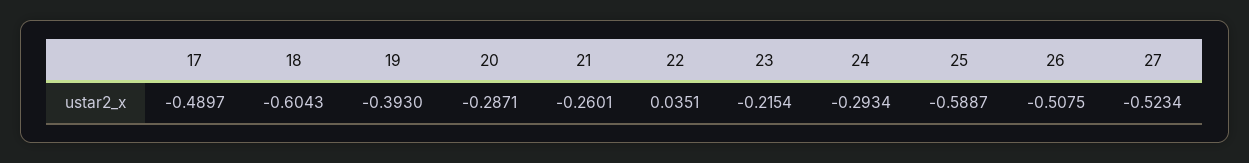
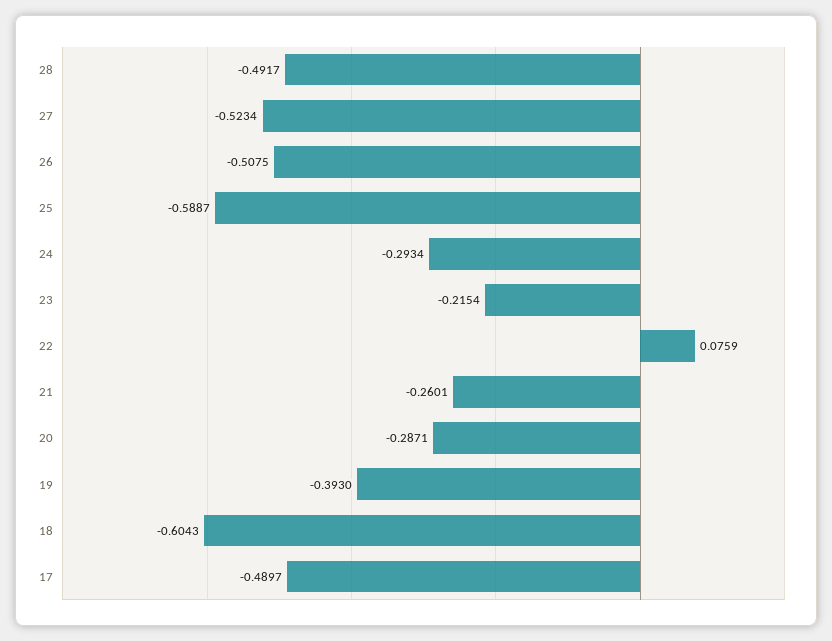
  {
    "17": -0.4897,
    "18": -0.6043,
    "19": -0.393,
    "20": -0.2871,
    "21": -0.2601,
-   "22": 0.0351,
+   "22": 0.0759,
    "23": -0.2154,
    "24": -0.2934,
    "25": -0.5887,
    "26": -0.5075,
-   "27": -0.5234
+   "27": -0.5234,
+   "28": -0.4917
  }

